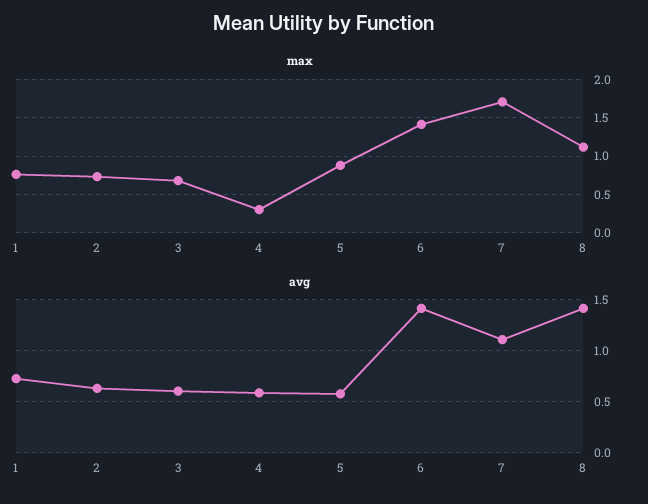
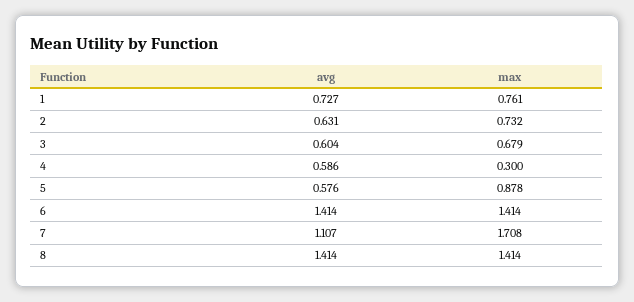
  {
    "max": {
      "1": 0.761,
      "2": 0.732,
      "3": 0.679,
      "4": 0.3,
      "5": 0.878,
      "6": 1.414,
      "7": 1.708,
-     "8": 1.1
+     "8": 1.414
    },
    "avg": {
      "1": 0.727,
      "2": 0.631,
      "3": 0.604,
      "4": 0.586,
      "5": 0.576,
      "6": 1.414,
      "7": 1.107,
      "8": 1.414
    }
  }

